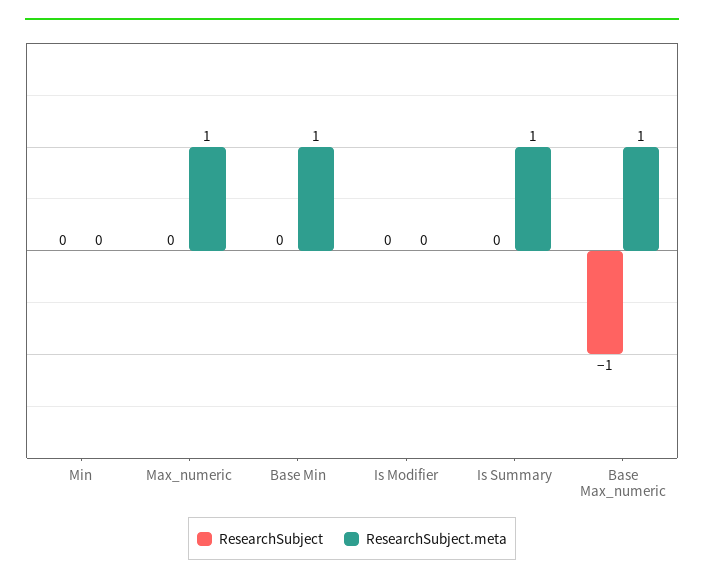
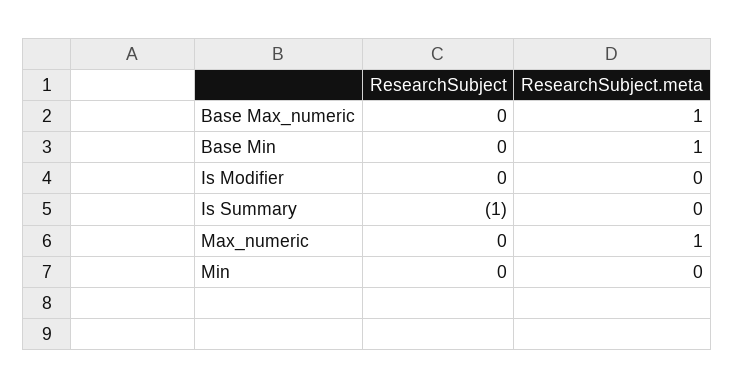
  {
    "ResearchSubject": {
      "Min": 0,
      "Max_numeric": 0,
      "Base Min": 0,
      "Is Modifier": 0,
-     "Is Summary": 0,
+     "Is Summary": -1,
-     "Base Max_numeric": -1
+     "Base Max_numeric": 0
    },
    "ResearchSubject.meta": {
      "Min": 0,
      "Max_numeric": 1,
      "Base Min": 1,
      "Is Modifier": 0,
-     "Is Summary": 1,
+     "Is Summary": 0,
      "Base Max_numeric": 1
    }
  }

